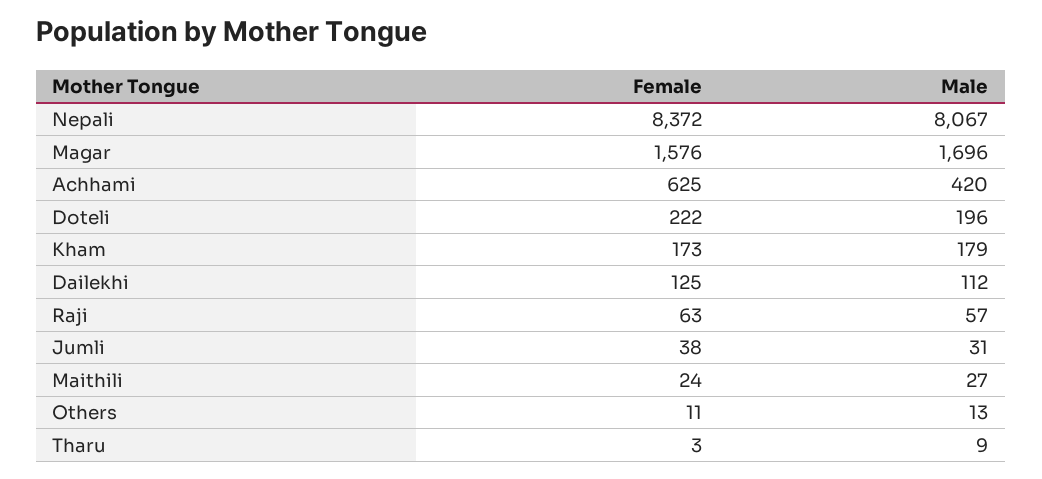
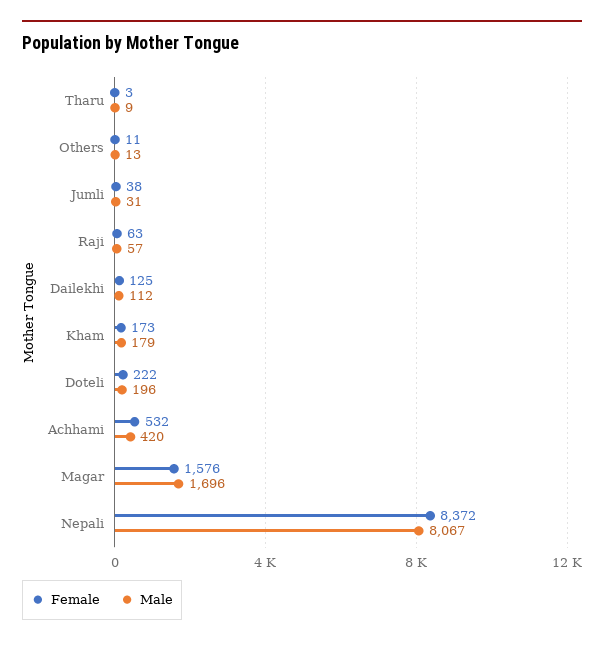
  {
    "Female": {
      "Nepali": 8372,
      "Magar": 1576,
-     "Achhami": 625,
+     "Achhami": 532,
      "Doteli": 222,
      "Kham": 173,
      "Dailekhi": 125,
      "Raji": 63,
      "Jumli": 38,
-     "Maithili": 24,
      "Others": 11,
      "Tharu": 3
    },
    "Male": {
      "Nepali": 8067,
      "Magar": 1696,
      "Achhami": 420,
      "Doteli": 196,
      "Kham": 179,
      "Dailekhi": 112,
      "Raji": 57,
      "Jumli": 31,
-     "Maithili": 27,
      "Others": 13,
      "Tharu": 9
    }
  }

